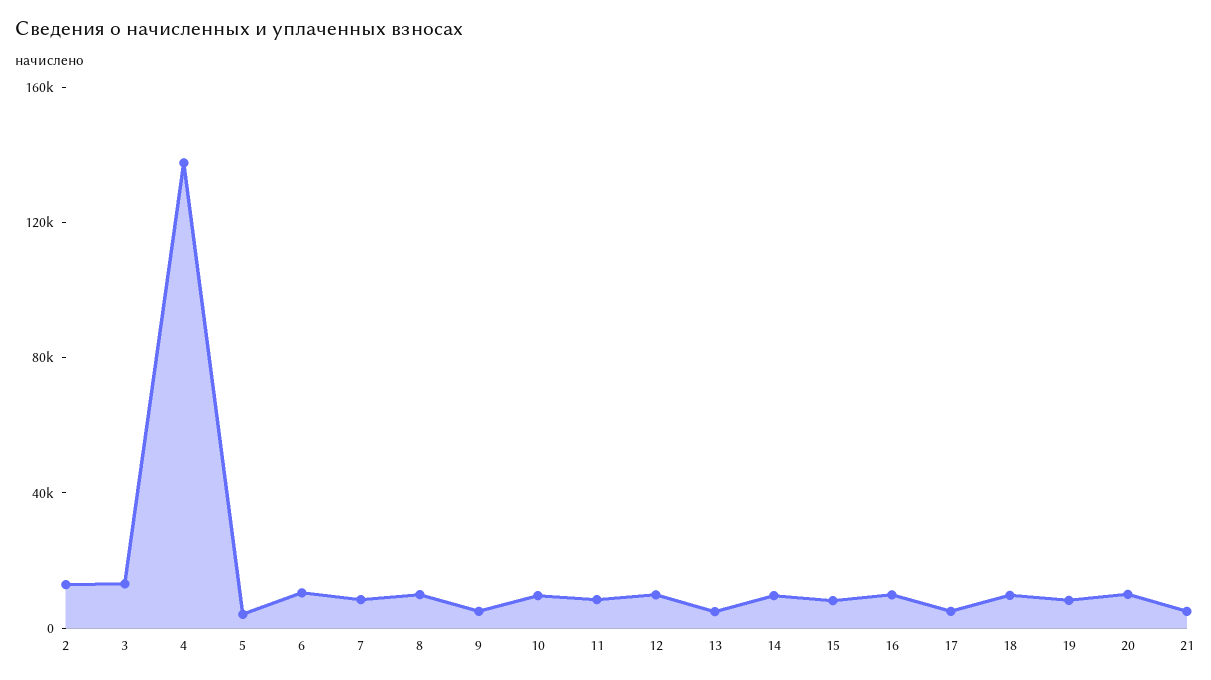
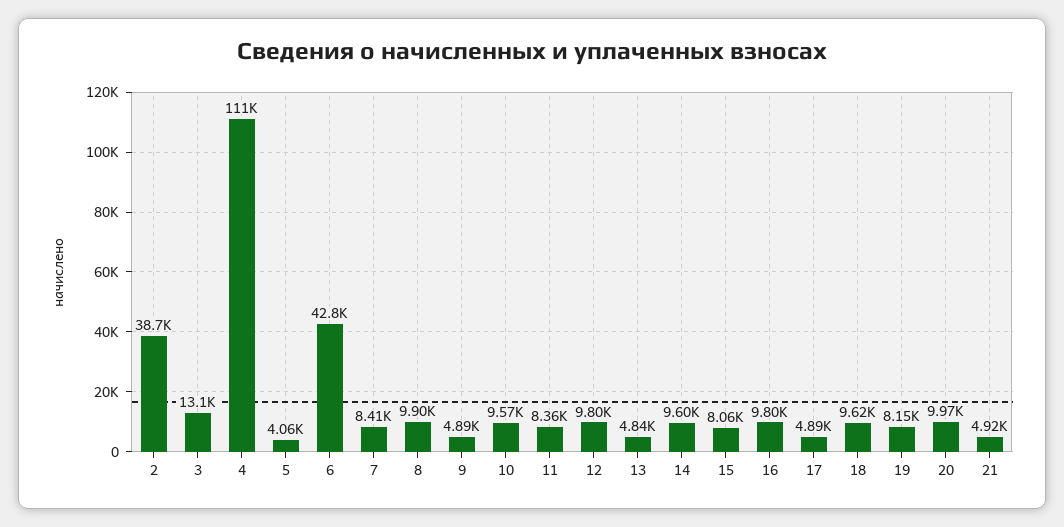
  {
-   "2": 10000,
+   "2": 38700,
    "3": 13100,
-   "4": 140000,
+   "4": 111000,
    "5": 4060,
-   "6": 10000,
+   "6": 42800,
    "7": 8410,
    "8": 9900,
    "9": 4890,
    "10": 9570,
    "11": 8360,
    "12": 9800,
    "13": 4840,
    "14": 9600,
    "15": 8060,
    "16": 9800,
    "17": 4890,
    "18": 9620,
    "19": 8150,
    "20": 9970,
    "21": 4920
  }

